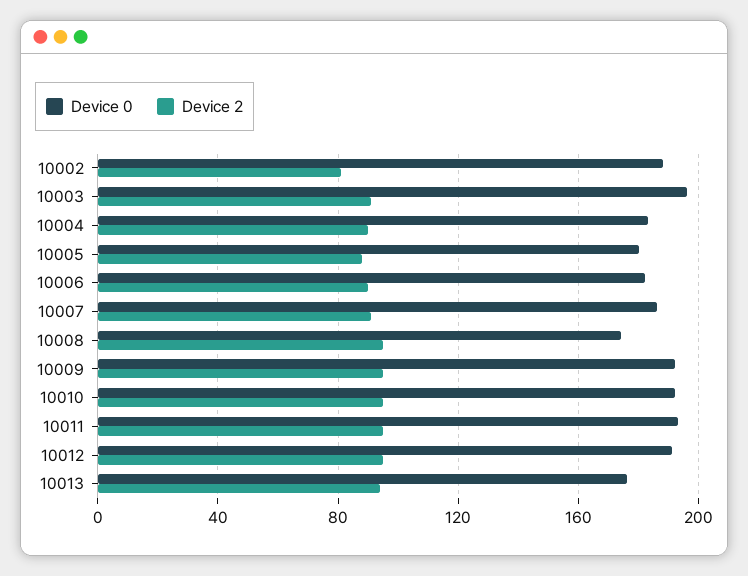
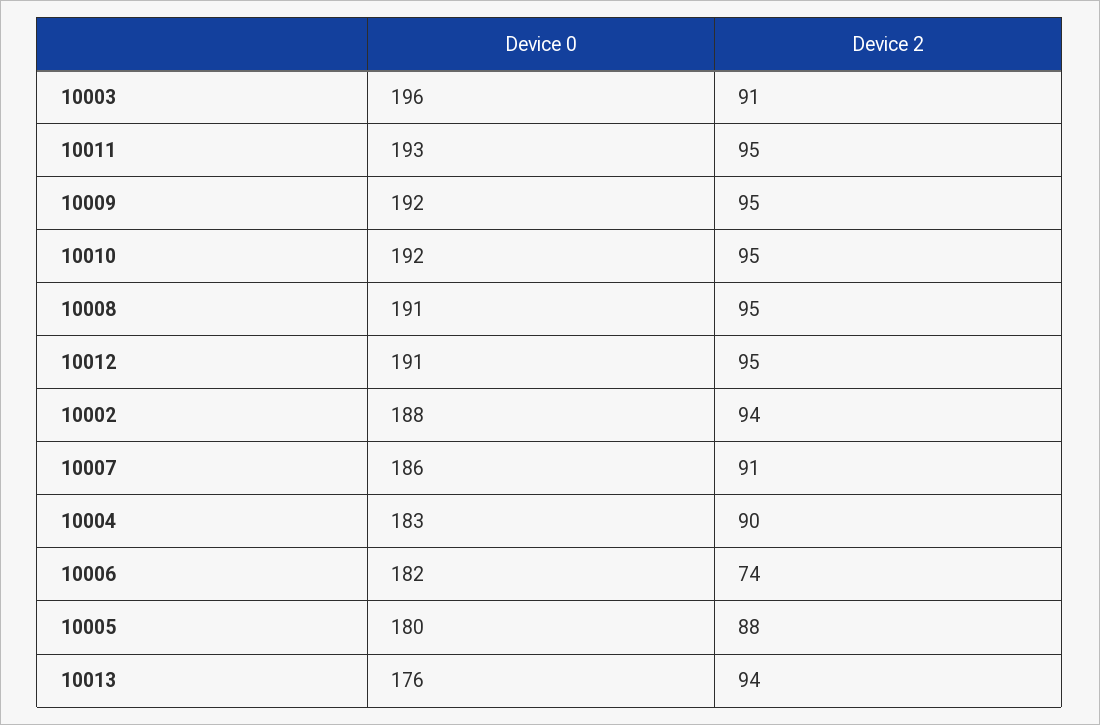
  {
    "Device 0": {
      "10002": 188,
      "10003": 196,
      "10004": 183,
      "10005": 180,
      "10006": 182,
      "10007": 186,
-     "10008": 175,
+     "10008": 191,
      "10009": 192,
      "10010": 192,
      "10011": 193,
      "10012": 191,
      "10013": 176
    },
    "Device 2": {
-     "10002": 80,
+     "10002": 94,
      "10003": 91,
      "10004": 90,
      "10005": 88,
-     "10006": 90,
+     "10006": 74,
      "10007": 91,
      "10008": 95,
      "10009": 95,
      "10010": 95,
      "10011": 95,
      "10012": 95,
      "10013": 94
    }
  }

